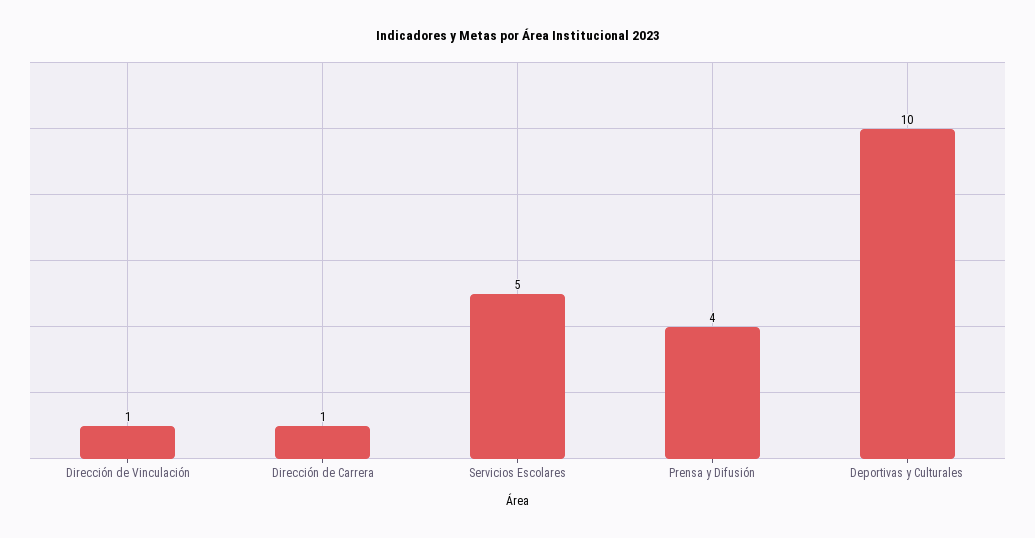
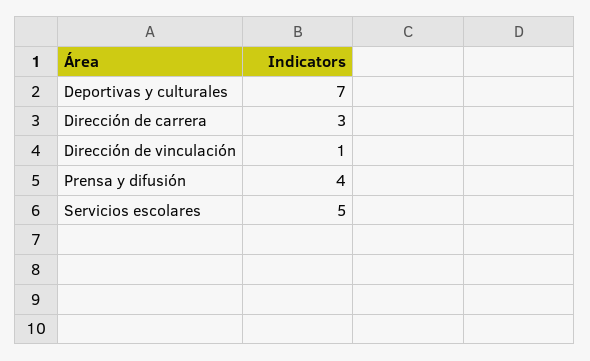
  {
    "Dirección de Vinculación": 1,
-   "Dirección de Carrera": 1,
+   "Dirección de Carrera": 3,
    "Servicios Escolares": 5,
    "Prensa y Difusión": 4,
-   "Deportivas y Culturales": 10
+   "Deportivas y Culturales": 7
  }

